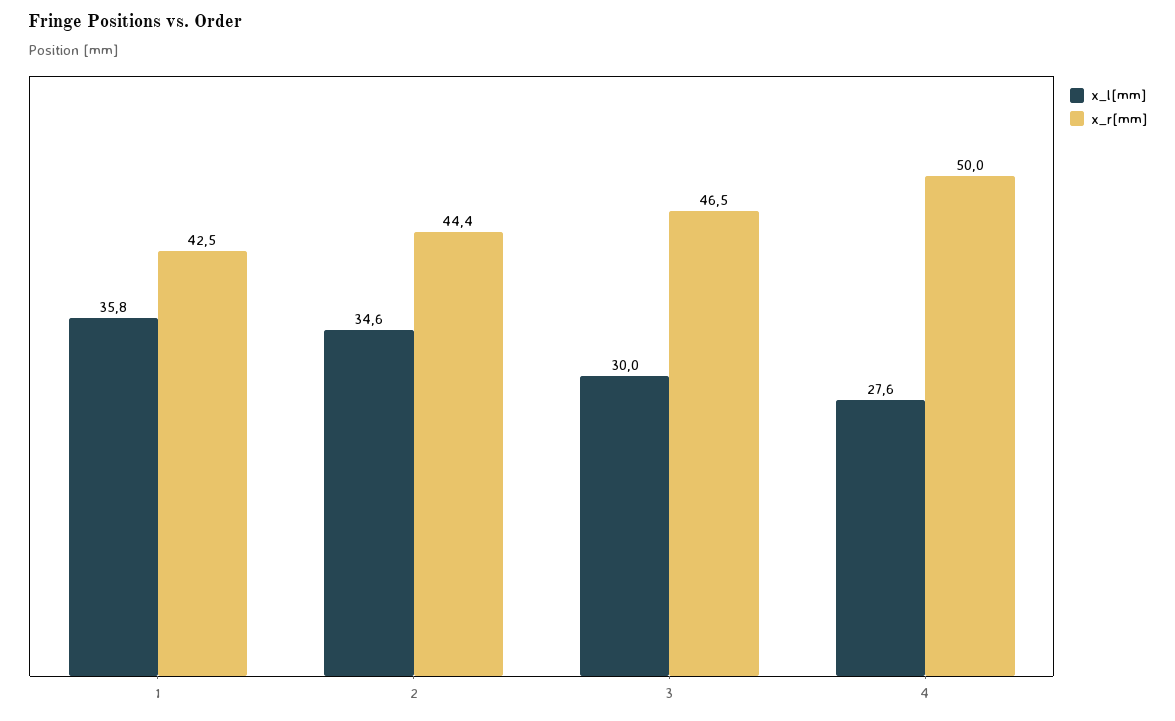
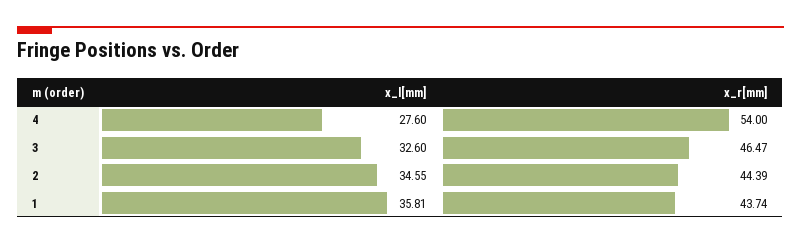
  {
    "x_l[mm]": {
      "1": 35.81,
      "2": 34.55,
-     "3": 30,
+     "3": 32.6,
      "4": 27.6
    },
    "x_r[mm]": {
-     "1": 42.5,
+     "1": 43.74,
      "2": 44.39,
      "3": 46.47,
-     "4": 50
+     "4": 54
    }
  }

